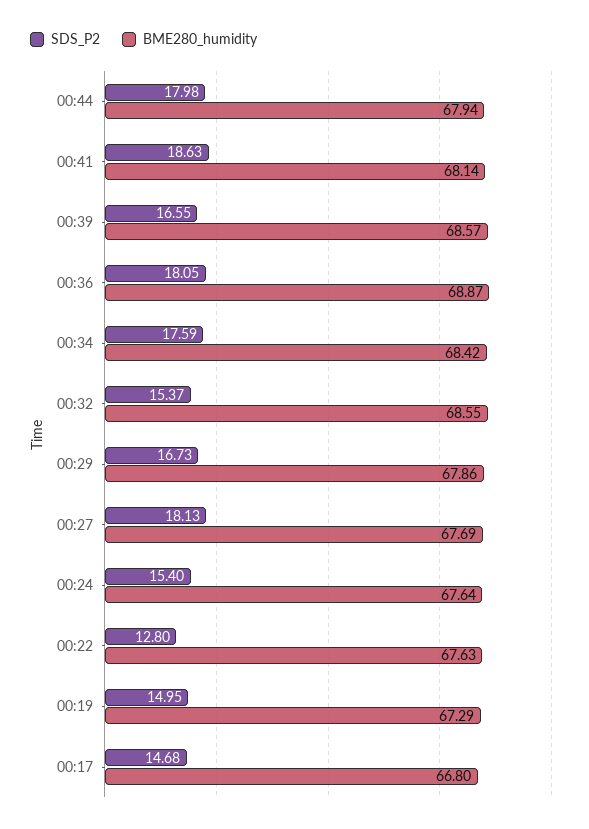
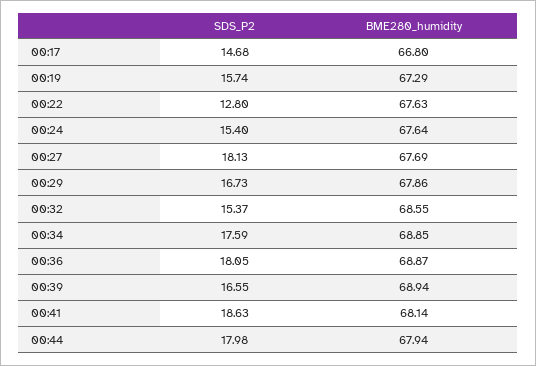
  {
    "SDS_P2": {
      "00:44": 17.98,
      "00:41": 18.63,
      "00:39": 16.55,
      "00:36": 18.05,
      "00:34": 17.59,
      "00:32": 15.37,
      "00:29": 16.73,
      "00:27": 18.13,
      "00:24": 15.4,
      "00:22": 12.8,
-     "00:19": 14.95,
+     "00:19": 15.74,
      "00:17": 14.68
    },
    "BME280_humidity": {
      "00:44": 67.94,
      "00:41": 68.14,
-     "00:39": 68.57,
+     "00:39": 68.94,
      "00:36": 68.87,
-     "00:34": 68.42,
+     "00:34": 68.85,
      "00:32": 68.55,
      "00:29": 67.86,
      "00:27": 67.69,
      "00:24": 67.64,
      "00:22": 67.63,
      "00:19": 67.29,
      "00:17": 66.8
    }
  }

